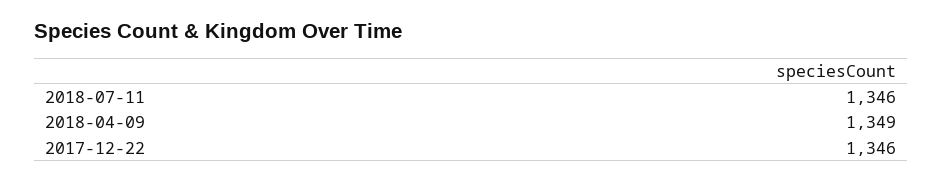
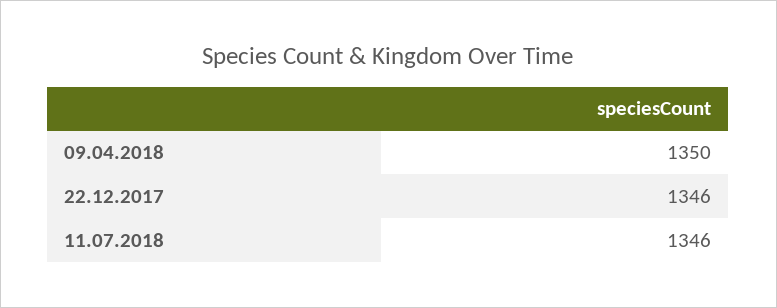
  {
    "2018-07-11": 1346,
-   "2018-04-09": 1349,
+   "2018-04-09": 1350,
    "2017-12-22": 1346
  }

